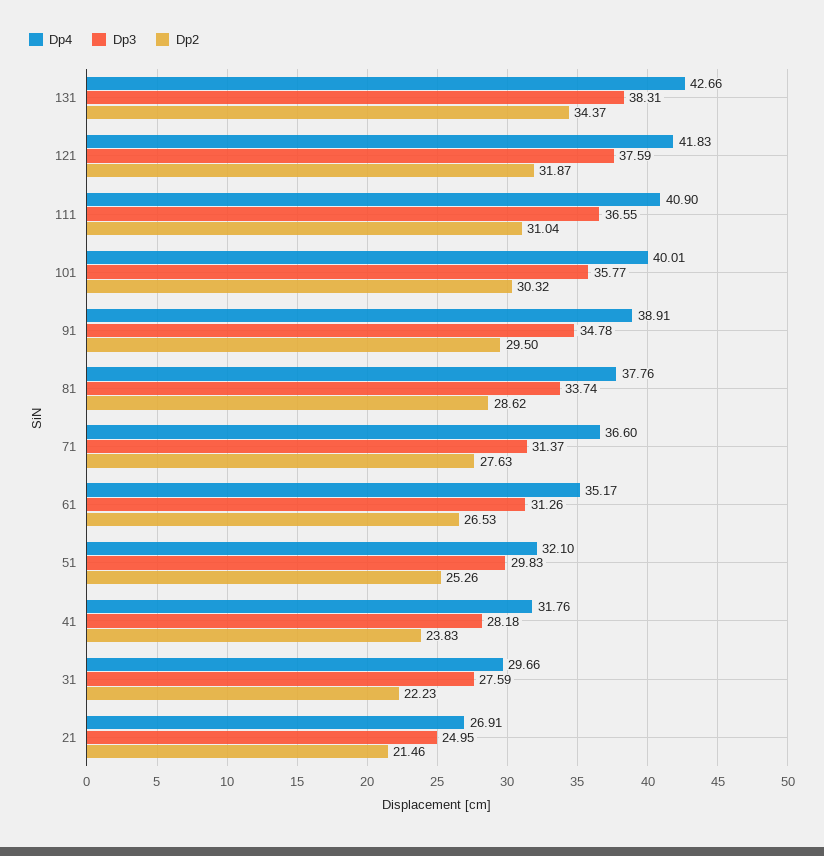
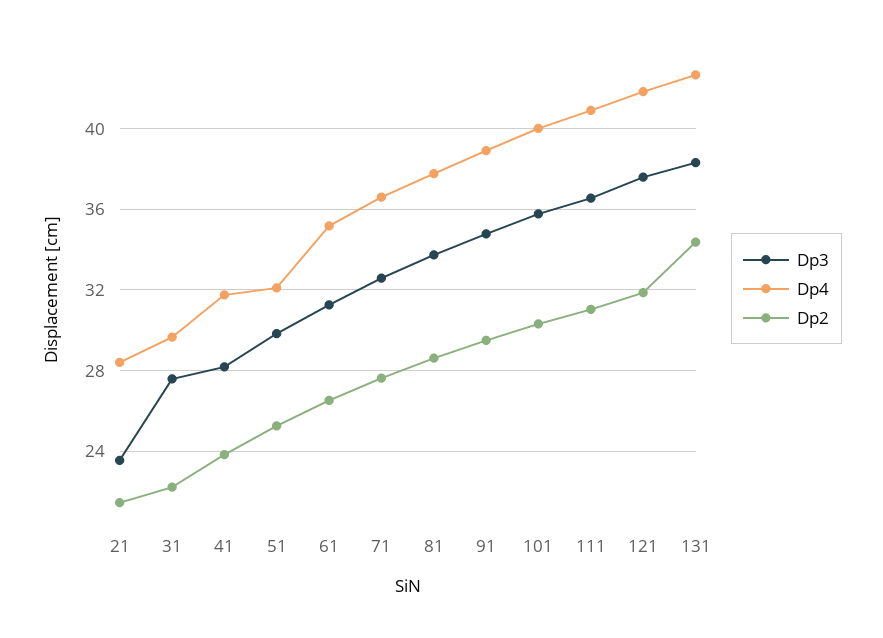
  {
    "Dp4": {
      "131": 42.66,
      "121": 41.83,
      "111": 40.9,
      "101": 40.01,
      "91": 38.91,
      "81": 37.76,
      "71": 36.6,
      "61": 35.17,
      "51": 32.1,
      "41": 31.76,
      "31": 29.66,
-     "21": 26.91
+     "21": 28.5
    },
    "Dp3": {
      "131": 38.31,
      "121": 37.59,
      "111": 36.55,
      "101": 35.77,
      "91": 34.78,
      "81": 33.74,
-     "71": 31.37,
+     "71": 32.5,
      "61": 31.26,
      "51": 29.83,
      "41": 28.18,
      "31": 27.59,
-     "21": 24.95
+     "21": 23.5
    },
    "Dp2": {
      "131": 34.37,
      "121": 31.87,
      "111": 31.04,
      "101": 30.32,
      "91": 29.5,
      "81": 28.62,
      "71": 27.63,
      "61": 26.53,
      "51": 25.26,
      "41": 23.83,
      "31": 22.23,
      "21": 21.46
    }
  }

